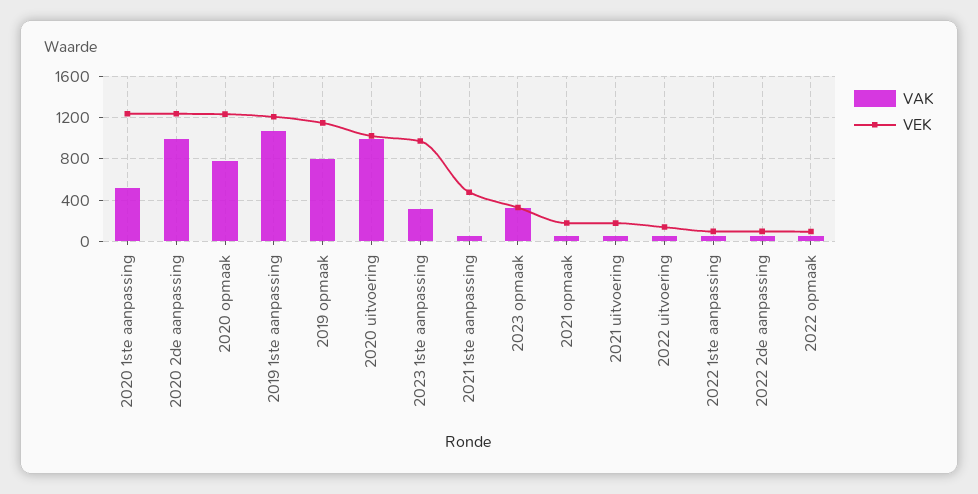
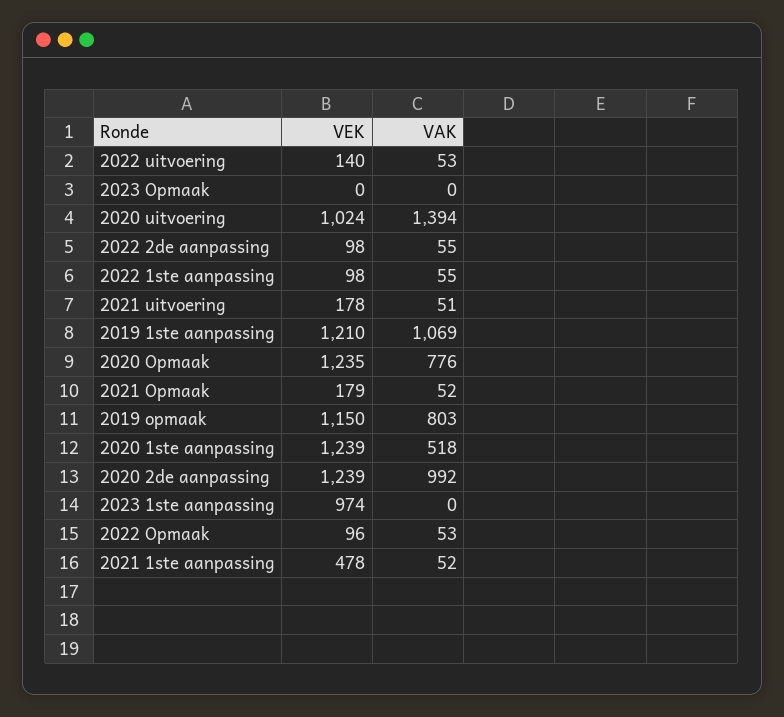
  {
    "VAK": {
      "2020 1ste aanpassing": 518,
      "2020 2de aanpassing": 992,
      "2020 opmaak": 776,
      "2019 1ste aanpassing": 1069,
      "2019 opmaak": 803,
-     "2020 uitvoering": 1000,
+     "2020 uitvoering": 1394,
-     "2023 1ste aanpassing": 300,
+     "2023 1ste aanpassing": 0,
      "2021 1ste aanpassing": 52,
-     "2023 opmaak": 300,
+     "2023 opmaak": 0,
      "2021 opmaak": 52,
      "2021 uitvoering": 51,
      "2022 uitvoering": 53,
      "2022 1ste aanpassing": 55,
      "2022 2de aanpassing": 55,
      "2022 opmaak": 53
    },
    "VEK": {
      "2020 1ste aanpassing": 1239,
      "2020 2de aanpassing": 1239,
      "2020 opmaak": 1235,
      "2019 1ste aanpassing": 1210,
      "2019 opmaak": 1150,
      "2020 uitvoering": 1024,
      "2023 1ste aanpassing": 974,
      "2021 1ste aanpassing": 478,
-     "2023 opmaak": 300,
+     "2023 opmaak": 0,
      "2021 opmaak": 179,
      "2021 uitvoering": 178,
      "2022 uitvoering": 140,
      "2022 1ste aanpassing": 98,
      "2022 2de aanpassing": 98,
      "2022 opmaak": 96
    }
  }

